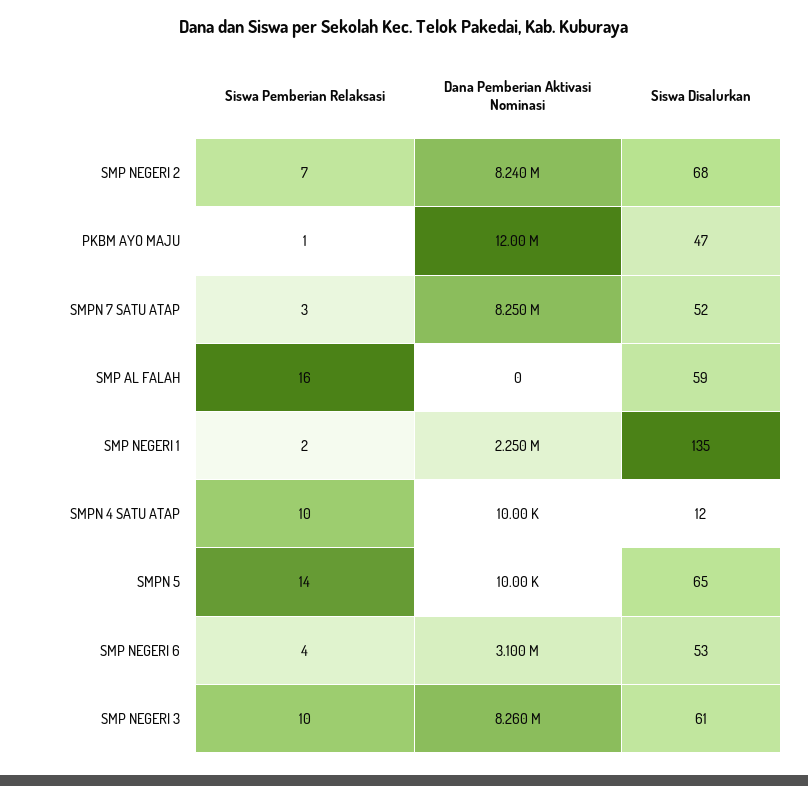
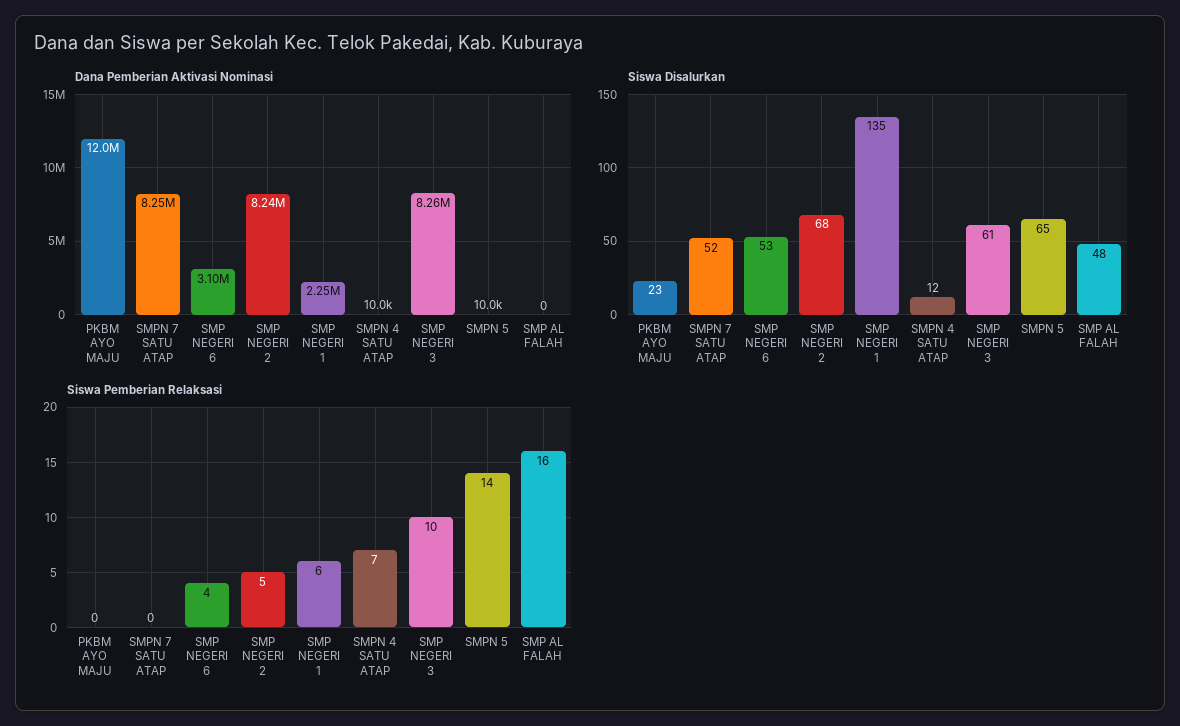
  {
    "Siswa Pemberian Relaksasi": {
-     "SMP NEGERI 2": 7,
+     "SMP NEGERI 2": 5,
-     "PKBM AYO MAJU": 1,
+     "PKBM AYO MAJU": 0,
-     "SMPN 7 SATU ATAP": 3,
+     "SMPN 7 SATU ATAP": 0,
      "SMP AL FALAH": 16,
-     "SMP NEGERI 1": 2,
+     "SMP NEGERI 1": 6,
-     "SMPN 4 SATU ATAP": 10,
+     "SMPN 4 SATU ATAP": 7,
      "SMPN 5": 14,
      "SMP NEGERI 6": 4,
      "SMP NEGERI 3": 10
    },
    "Dana Pemberian Aktivasi Nominasi": {
      "SMP NEGERI 2": 8240000,
      "PKBM AYO MAJU": 12000000,
      "SMPN 7 SATU ATAP": 8250000,
      "SMP AL FALAH": 0,
      "SMP NEGERI 1": 2250000,
      "SMPN 4 SATU ATAP": 10000,
      "SMPN 5": 10000,
      "SMP NEGERI 6": 3100000,
      "SMP NEGERI 3": 8260000
    },
    "Siswa Disalurkan": {
      "SMP NEGERI 2": 68,
-     "PKBM AYO MAJU": 47,
+     "PKBM AYO MAJU": 23,
      "SMPN 7 SATU ATAP": 52,
-     "SMP AL FALAH": 59,
+     "SMP AL FALAH": 48,
      "SMP NEGERI 1": 135,
      "SMPN 4 SATU ATAP": 12,
      "SMPN 5": 65,
      "SMP NEGERI 6": 53,
      "SMP NEGERI 3": 61
    }
  }

